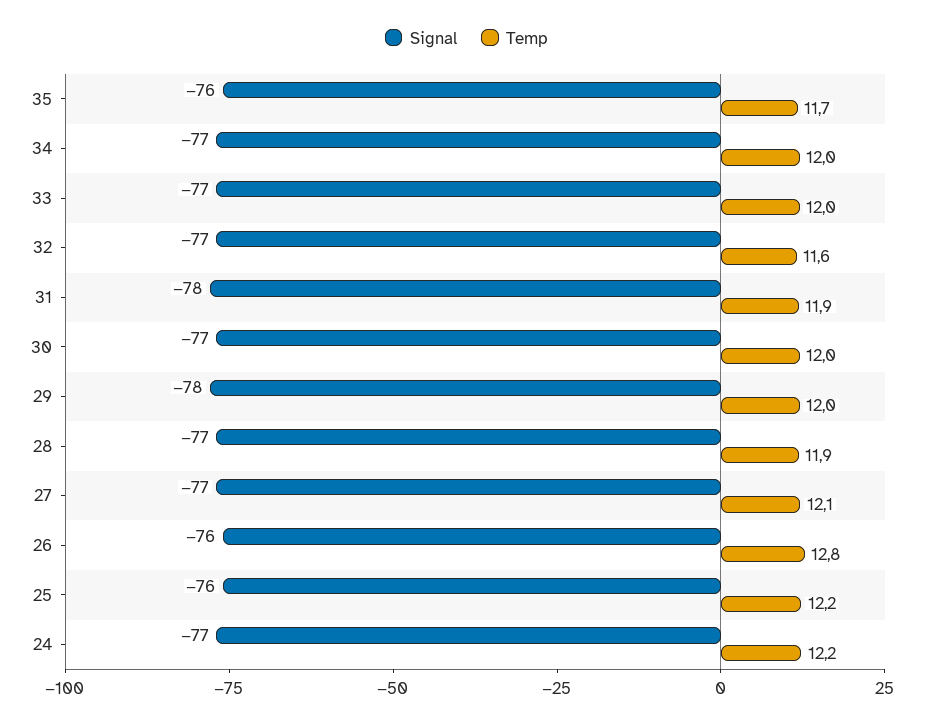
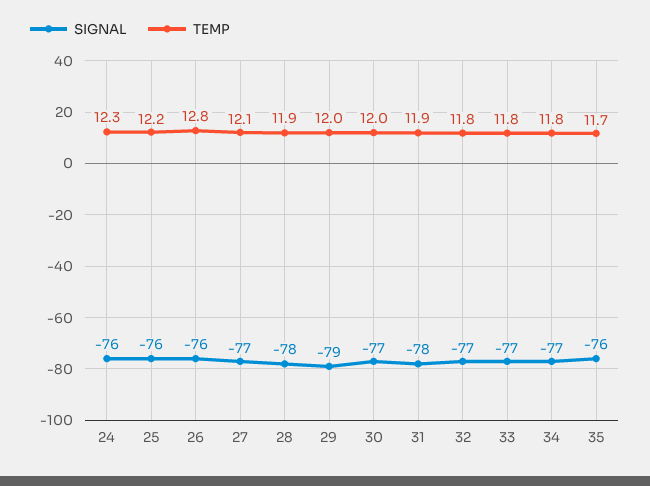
  {
    "Signal": {
      "35": -76,
      "34": -77,
      "33": -77,
      "32": -77,
      "31": -78,
      "30": -77,
-     "29": -78,
+     "29": -79,
-     "28": -77,
+     "28": -78,
      "27": -77,
      "26": -76,
      "25": -76,
-     "24": -77
+     "24": -76
    },
    "Temp": {
      "35": 11.7,
-     "34": 12,
+     "34": 11.8,
-     "33": 12,
+     "33": 11.8,
-     "32": 11.6,
+     "32": 11.8,
      "31": 11.9,
      "30": 12,
      "29": 12,
      "28": 11.9,
      "27": 12.1,
      "26": 12.8,
      "25": 12.2,
-     "24": 12.2
+     "24": 12.3
    }
  }

